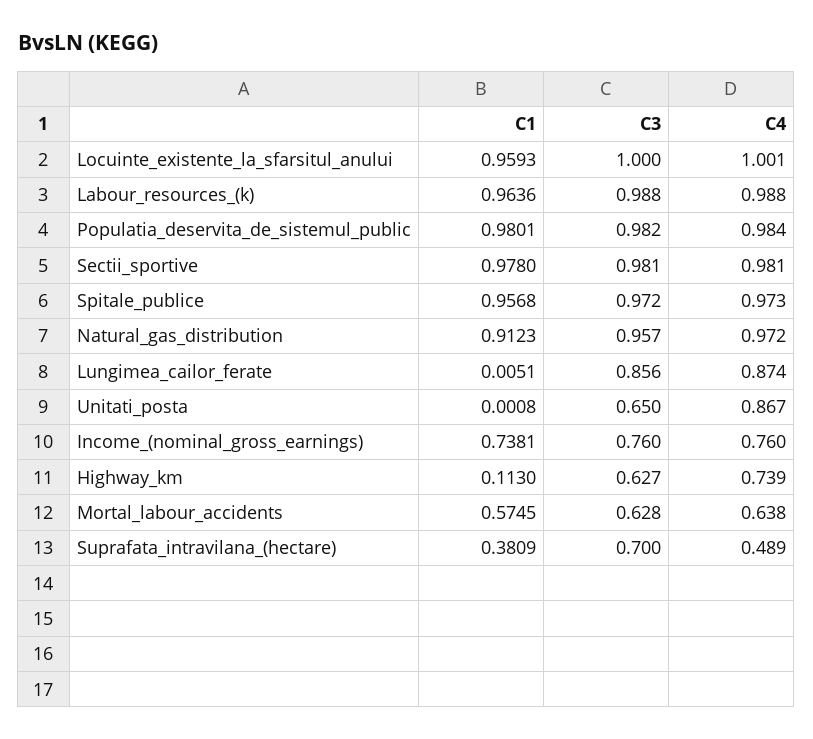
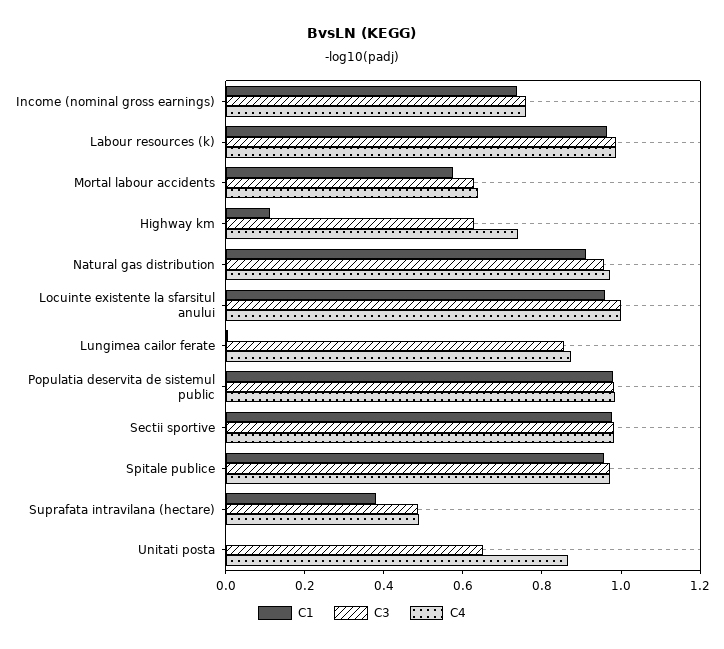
  {
    "C1": {
      "Locuinte_existente_la_sfarsitul_anului": 0.9593,
      "Labour_resources_(k)": 0.9636,
      "Populatia_deservita_de_sistemul_public": 0.9801,
      "Sectii_sportive": 0.978,
      "Spitale_publice": 0.9568,
      "Natural_gas_distribution": 0.9123,
      "Lungimea_cailor_ferate": 0.0051,
      "Unitati_posta": 0.0008,
      "Income_(nominal_gross_earnings)": 0.7381,
      "Highway_km": 0.113,
      "Mortal_labour_accidents": 0.5745,
      "Suprafata_intravilana_(hectare)": 0.3809
    },
    "C3": {
      "Locuinte_existente_la_sfarsitul_anului": 1,
      "Labour_resources_(k)": 0.988,
      "Populatia_deservita_de_sistemul_public": 0.982,
      "Sectii_sportive": 0.981,
      "Spitale_publice": 0.972,
      "Natural_gas_distribution": 0.957,
      "Lungimea_cailor_ferate": 0.856,
      "Unitati_posta": 0.65,
      "Income_(nominal_gross_earnings)": 0.76,
      "Highway_km": 0.627,
      "Mortal_labour_accidents": 0.628,
-     "Suprafata_intravilana_(hectare)": 0.7
+     "Suprafata_intravilana_(hectare)": 0.5
    },
    "C4": {
      "Locuinte_existente_la_sfarsitul_anului": 1.001,
      "Labour_resources_(k)": 0.988,
      "Populatia_deservita_de_sistemul_public": 0.984,
      "Sectii_sportive": 0.981,
      "Spitale_publice": 0.973,
      "Natural_gas_distribution": 0.972,
      "Lungimea_cailor_ferate": 0.874,
      "Unitati_posta": 0.867,
      "Income_(nominal_gross_earnings)": 0.76,
      "Highway_km": 0.739,
      "Mortal_labour_accidents": 0.638,
      "Suprafata_intravilana_(hectare)": 0.489
    }
  }

